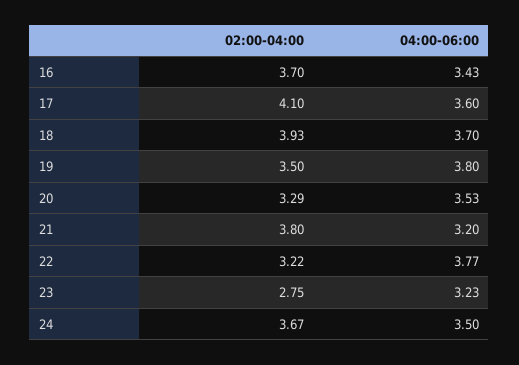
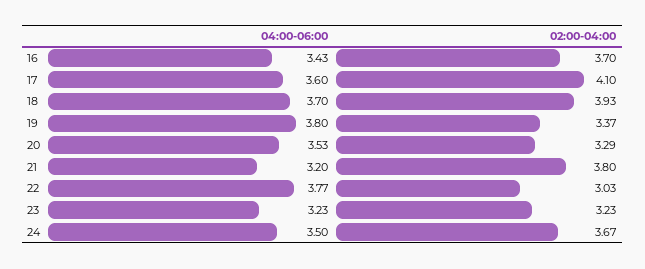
  {
    "02:00-04:00": {
      "16": 3.7,
      "17": 4.1,
      "18": 3.93,
-     "19": 3.5,
+     "19": 3.37,
      "20": 3.29,
      "21": 3.8,
-     "22": 3.22,
+     "22": 3.03,
-     "23": 2.75,
+     "23": 3.23,
      "24": 3.67
    },
    "04:00-06:00": {
      "16": 3.43,
      "17": 3.6,
      "18": 3.7,
      "19": 3.8,
      "20": 3.53,
      "21": 3.2,
      "22": 3.77,
      "23": 3.23,
      "24": 3.5
    }
  }

